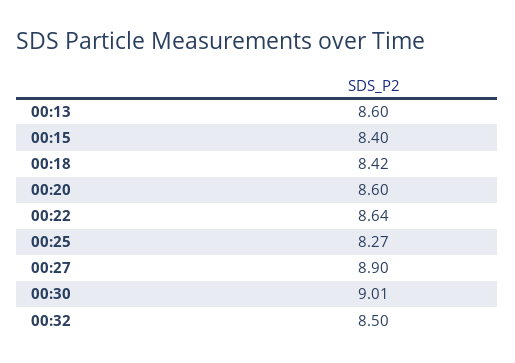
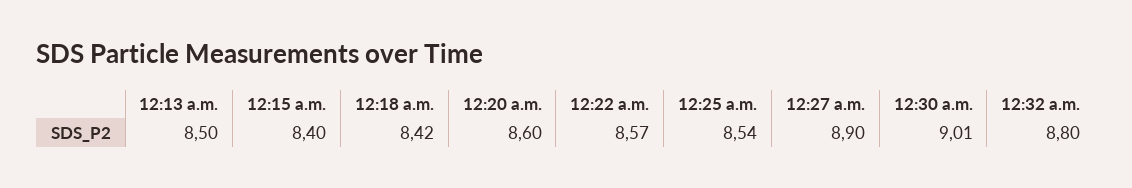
  {
-   "00:13": 8.6,
+   "00:13": 8.5,
    "00:15": 8.4,
    "00:18": 8.42,
    "00:20": 8.6,
-   "00:22": 8.64,
+   "00:22": 8.57,
-   "00:25": 8.27,
+   "00:25": 8.54,
    "00:27": 8.9,
    "00:30": 9.01,
-   "00:32": 8.5
+   "00:32": 8.8
  }

